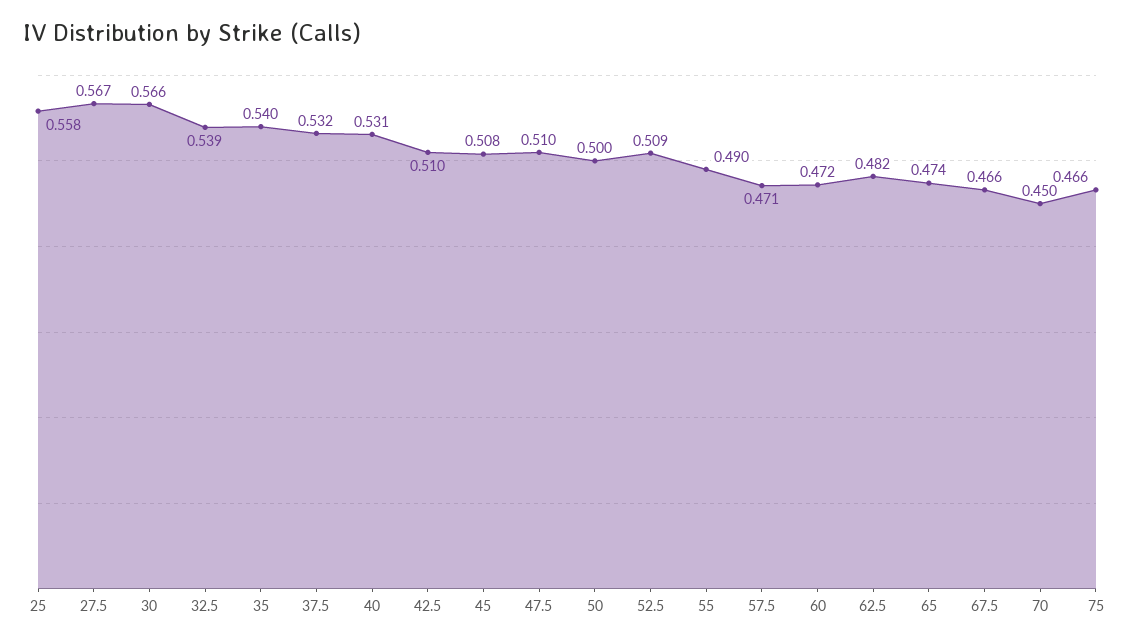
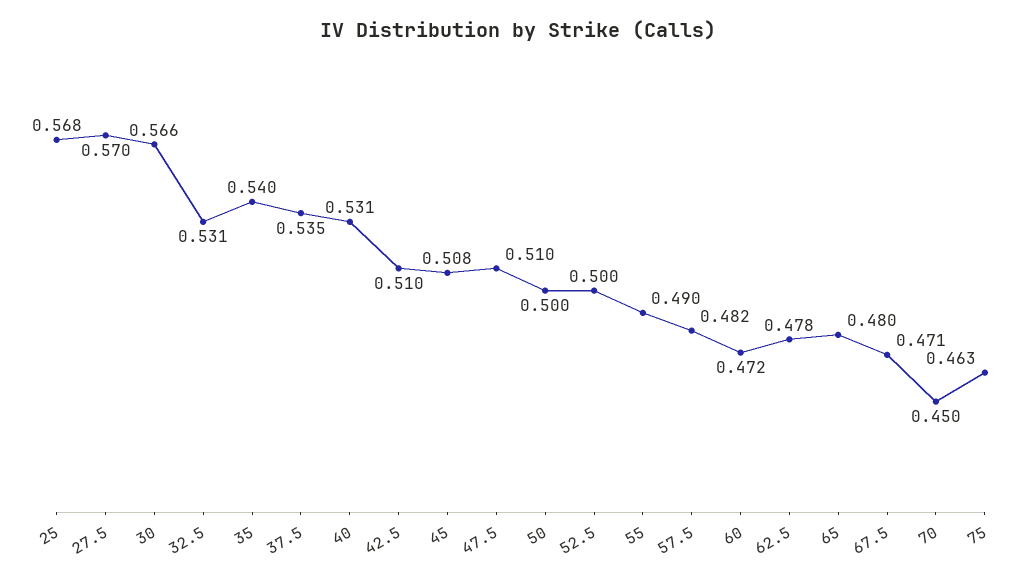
  {
-   "25": 0.558,
+   "25": 0.568,
-   "27.5": 0.567,
+   "27.5": 0.57,
    "30": 0.566,
-   "32.5": 0.539,
+   "32.5": 0.531,
    "35": 0.54,
-   "37.5": 0.532,
+   "37.5": 0.535,
    "40": 0.531,
    "42.5": 0.51,
    "45": 0.508,
    "47.5": 0.51,
    "50": 0.5,
-   "52.5": 0.509,
+   "52.5": 0.5,
    "55": 0.49,
-   "57.5": 0.471,
+   "57.5": 0.482,
    "60": 0.472,
-   "62.5": 0.482,
+   "62.5": 0.478,
-   "65": 0.474,
+   "65": 0.48,
-   "67.5": 0.466,
+   "67.5": 0.471,
    "70": 0.45,
-   "75": 0.466
+   "75": 0.463
  }

